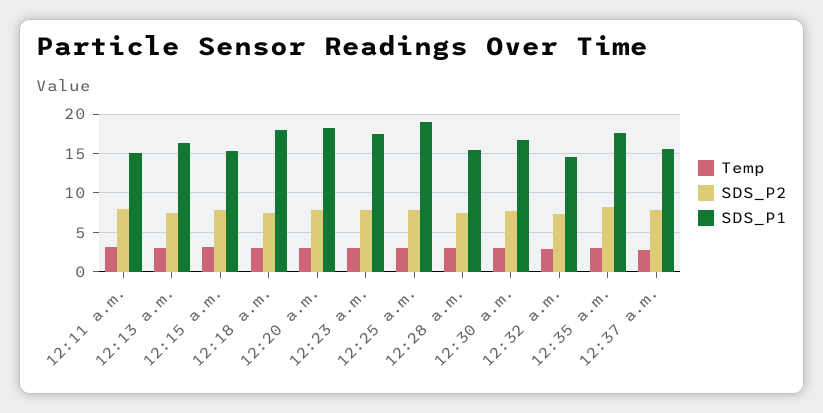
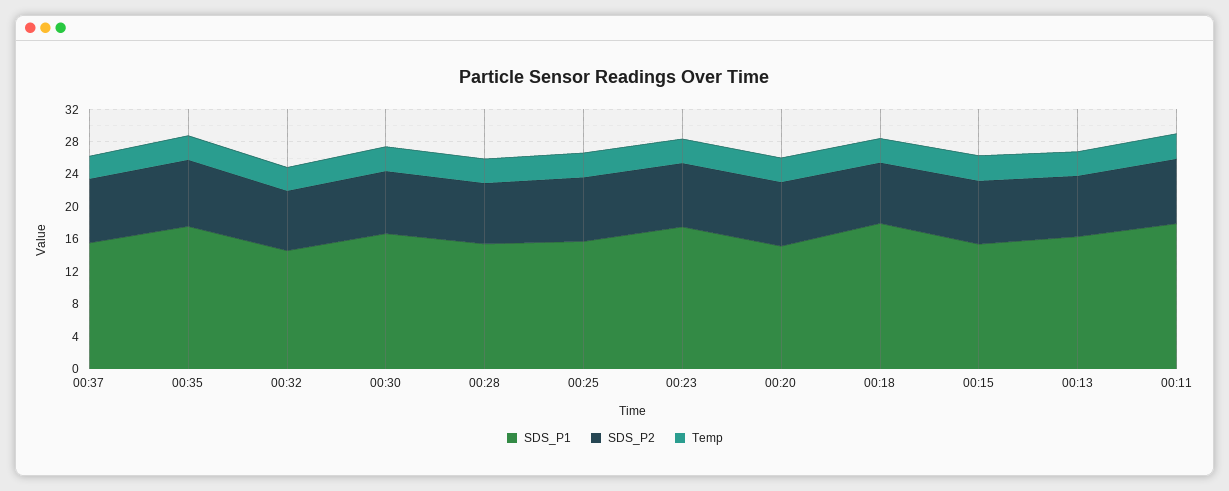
  {
    "Temp": {
      "12:11 a.m.": 3,
      "12:13 a.m.": 3,
      "12:15 a.m.": 3,
      "12:18 a.m.": 3,
      "12:20 a.m.": 3,
      "12:23 a.m.": 3,
      "12:25 a.m.": 3,
      "12:28 a.m.": 3,
      "12:30 a.m.": 3,
      "12:32 a.m.": 3,
      "12:35 a.m.": 3,
      "12:37 a.m.": 3
    },
    "SDS_P2": {
      "12:11 a.m.": 8,
      "12:13 a.m.": 8,
      "12:15 a.m.": 8,
      "12:18 a.m.": 8,
      "12:20 a.m.": 8,
      "12:23 a.m.": 8,
      "12:25 a.m.": 8,
      "12:28 a.m.": 8,
      "12:30 a.m.": 8,
      "12:32 a.m.": 7,
      "12:35 a.m.": 8,
      "12:37 a.m.": 8
    },
    "SDS_P1": {
-     "12:11 a.m.": 15,
+     "12:11 a.m.": 18,
      "12:13 a.m.": 16,
      "12:15 a.m.": 15,
      "12:18 a.m.": 18,
-     "12:20 a.m.": 18,
+     "12:20 a.m.": 15,
      "12:23 a.m.": 18,
-     "12:25 a.m.": 19,
+     "12:25 a.m.": 16,
      "12:28 a.m.": 15,
      "12:30 a.m.": 17,
      "12:32 a.m.": 15,
      "12:35 a.m.": 18,
      "12:37 a.m.": 16
    }
  }

